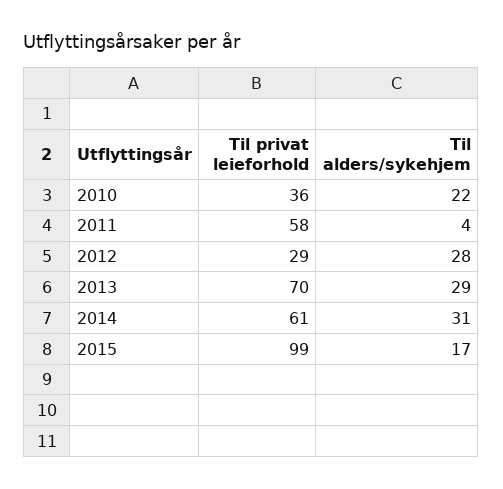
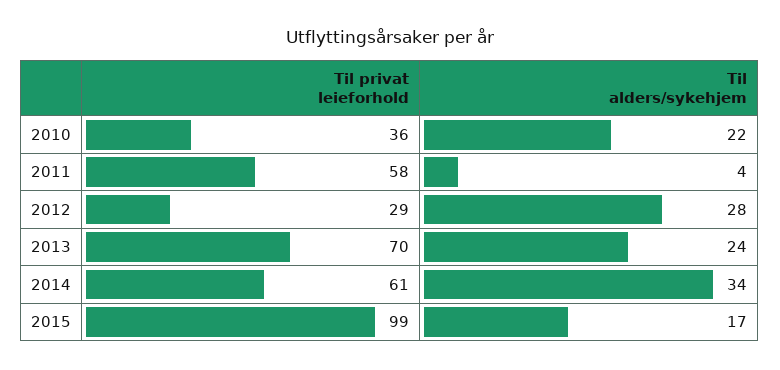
  {
    "Til privat leieforhold": {
      "2010": 36,
      "2011": 58,
      "2012": 29,
      "2013": 70,
      "2014": 61,
      "2015": 99
    },
    "Til alders/sykehjem": {
      "2010": 22,
      "2011": 4,
      "2012": 28,
-     "2013": 29,
+     "2013": 24,
-     "2014": 31,
+     "2014": 34,
      "2015": 17
    }
  }

